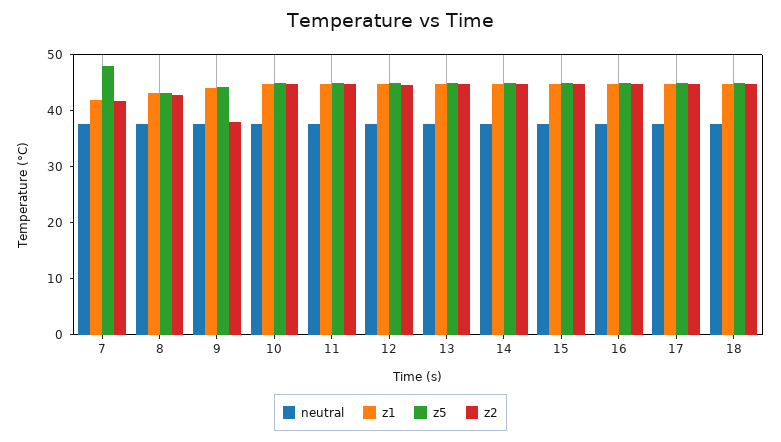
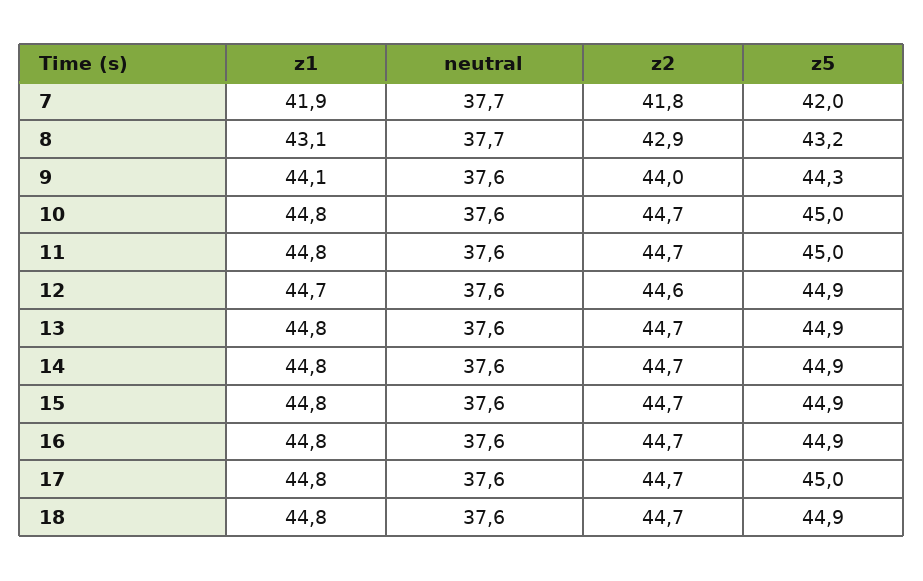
  {
    "neutral": {
      "7": 37.7,
      "8": 37.7,
      "9": 37.6,
      "10": 37.6,
      "11": 37.6,
      "12": 37.6,
      "13": 37.6,
      "14": 37.6,
      "15": 37.6,
      "16": 37.6,
      "17": 37.6,
      "18": 37.6
    },
    "z1": {
      "7": 41.9,
      "8": 43.1,
      "9": 44.1,
      "10": 44.8,
      "11": 44.8,
      "12": 44.7,
      "13": 44.8,
      "14": 44.8,
      "15": 44.8,
      "16": 44.8,
      "17": 44.8,
      "18": 44.8
    },
    "z5": {
-     "7": 48,
+     "7": 42,
      "8": 43.2,
      "9": 44.3,
      "10": 45,
      "11": 45,
      "12": 44.9,
      "13": 44.9,
      "14": 44.9,
      "15": 44.9,
      "16": 44.9,
      "17": 45,
      "18": 44.9
    },
    "z2": {
      "7": 41.8,
      "8": 42.9,
-     "9": 38,
+     "9": 44,
      "10": 44.7,
      "11": 44.7,
      "12": 44.6,
      "13": 44.7,
      "14": 44.7,
      "15": 44.7,
      "16": 44.7,
      "17": 44.7,
      "18": 44.7
    }
  }

